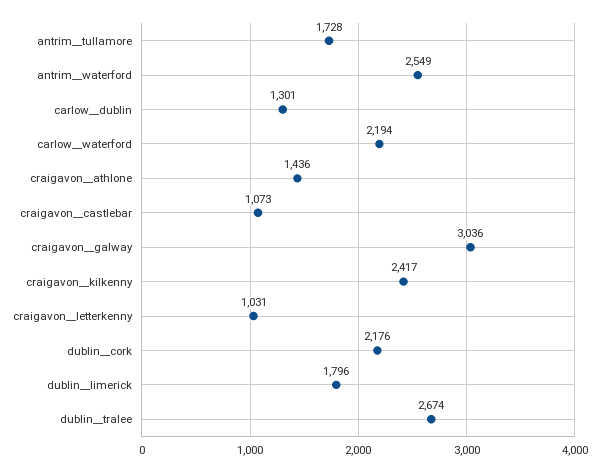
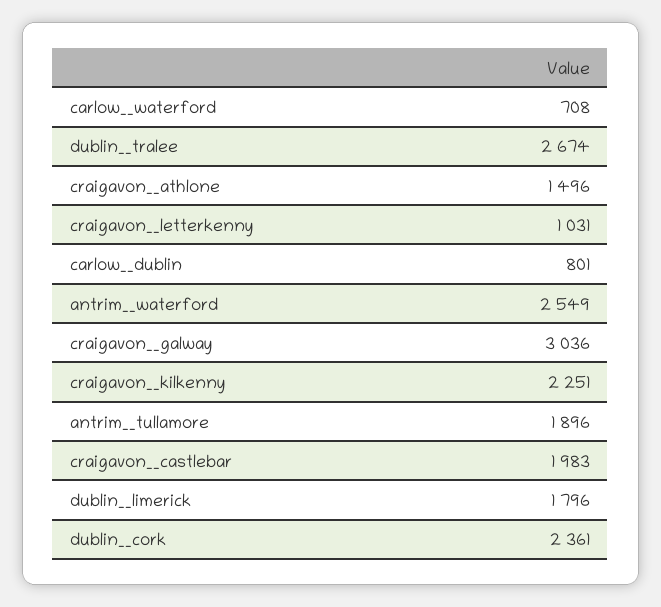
  {
-   "antrim__tullamore": 1728,
+   "antrim__tullamore": 1896,
    "antrim__waterford": 2549,
-   "carlow__dublin": 1301,
+   "carlow__dublin": 801,
-   "carlow__waterford": 2194,
+   "carlow__waterford": 708,
-   "craigavon__athlone": 1436,
+   "craigavon__athlone": 1496,
-   "craigavon__castlebar": 1073,
+   "craigavon__castlebar": 1983,
    "craigavon__galway": 3036,
-   "craigavon__kilkenny": 2417,
+   "craigavon__kilkenny": 2251,
    "craigavon__letterkenny": 1031,
-   "dublin__cork": 2176,
+   "dublin__cork": 2361,
    "dublin__limerick": 1796,
    "dublin__tralee": 2674
  }

